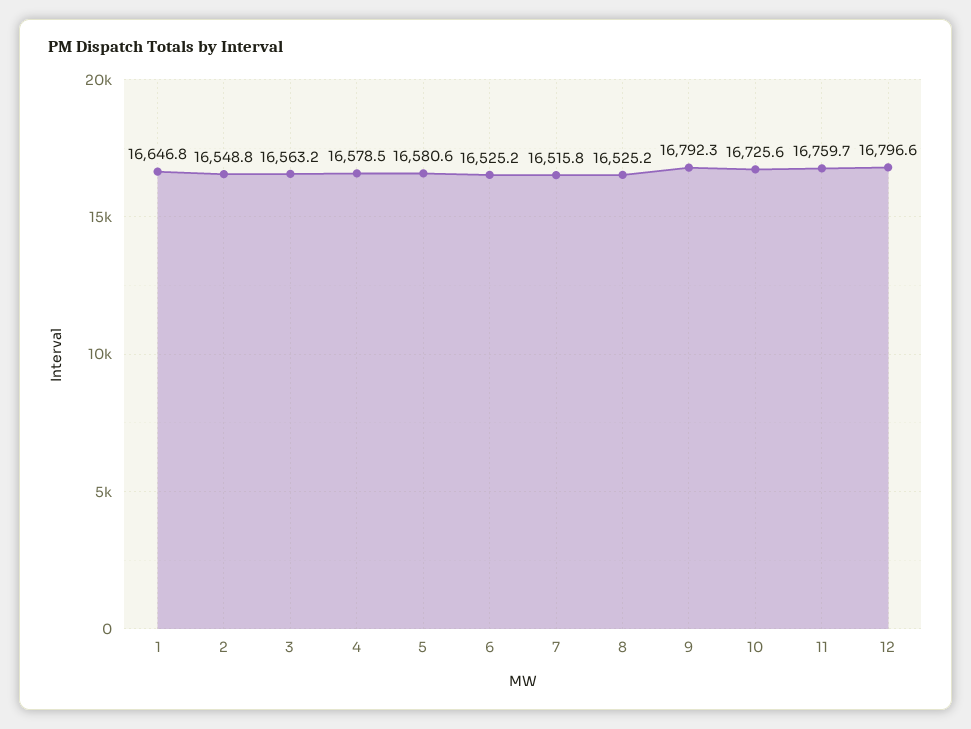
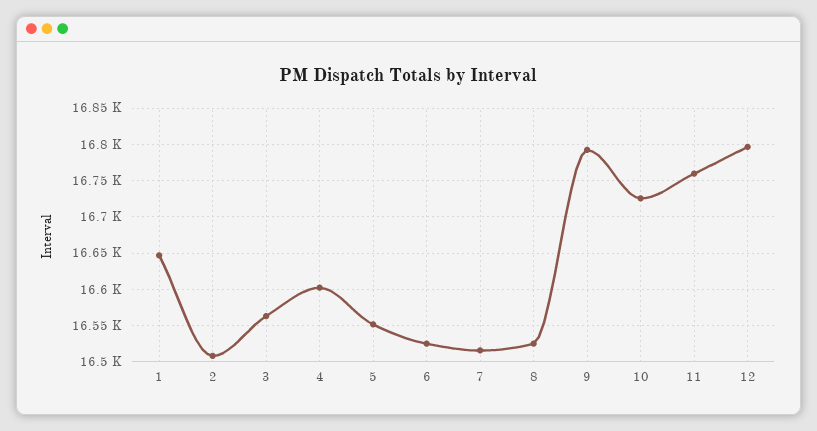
  {
    "1": 16646.8,
-   "2": 16548.8,
+   "2": 16510,
    "3": 16563.2,
-   "4": 16578.5,
+   "4": 16600,
-   "5": 16580.6,
+   "5": 16550,
    "6": 16525.2,
    "7": 16515.8,
    "8": 16525.2,
    "9": 16792.3,
    "10": 16725.6,
    "11": 16759.7,
    "12": 16796.6
  }

